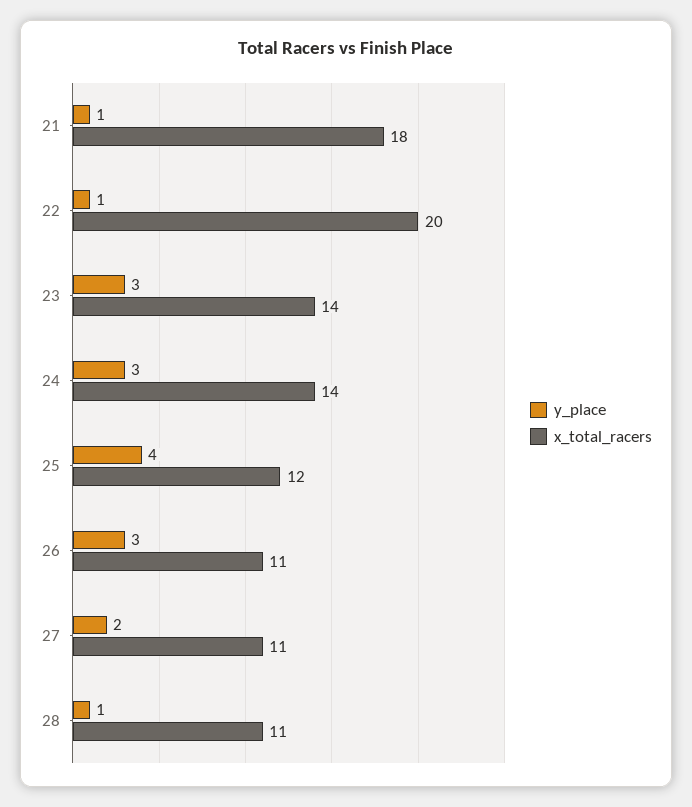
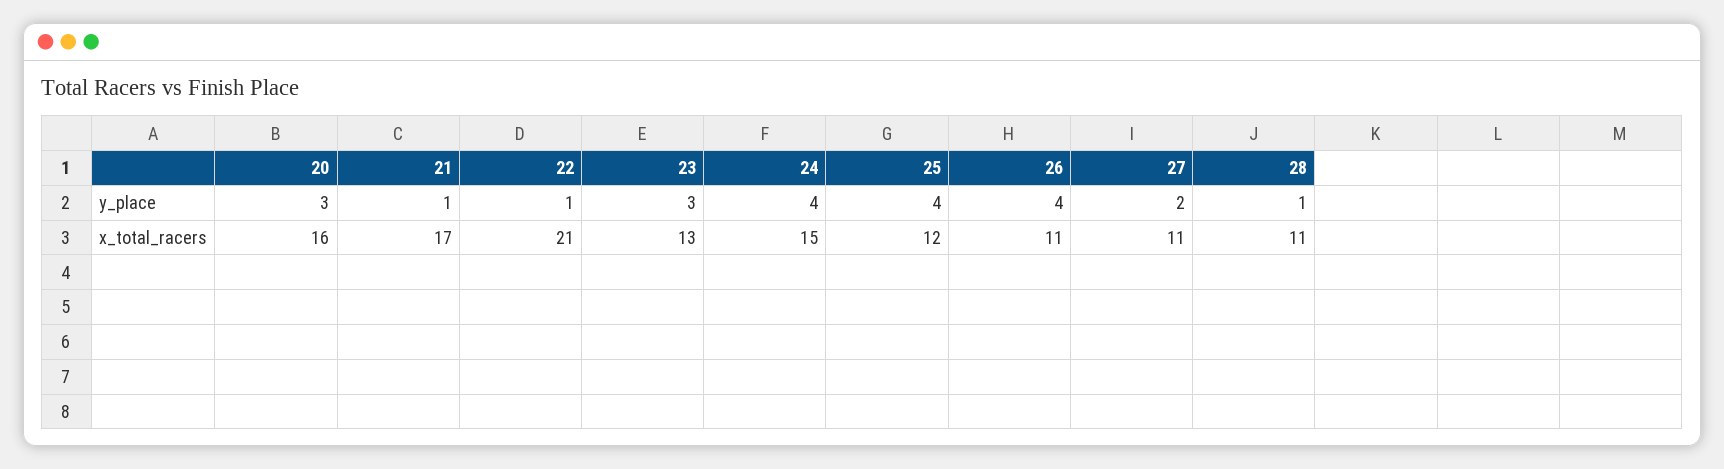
  {
    "y_place": {
      "21": 1,
      "22": 1,
      "23": 3,
-     "24": 3,
+     "24": 4,
      "25": 4,
-     "26": 3,
+     "26": 4,
      "27": 2,
-     "28": 1
+     "28": 1,
+     "20": 3
    },
    "x_total_racers": {
-     "21": 18,
+     "21": 17,
-     "22": 20,
+     "22": 21,
-     "23": 14,
+     "23": 13,
-     "24": 14,
+     "24": 15,
      "25": 12,
      "26": 11,
      "27": 11,
-     "28": 11
+     "28": 11,
+     "20": 16
    }
  }

